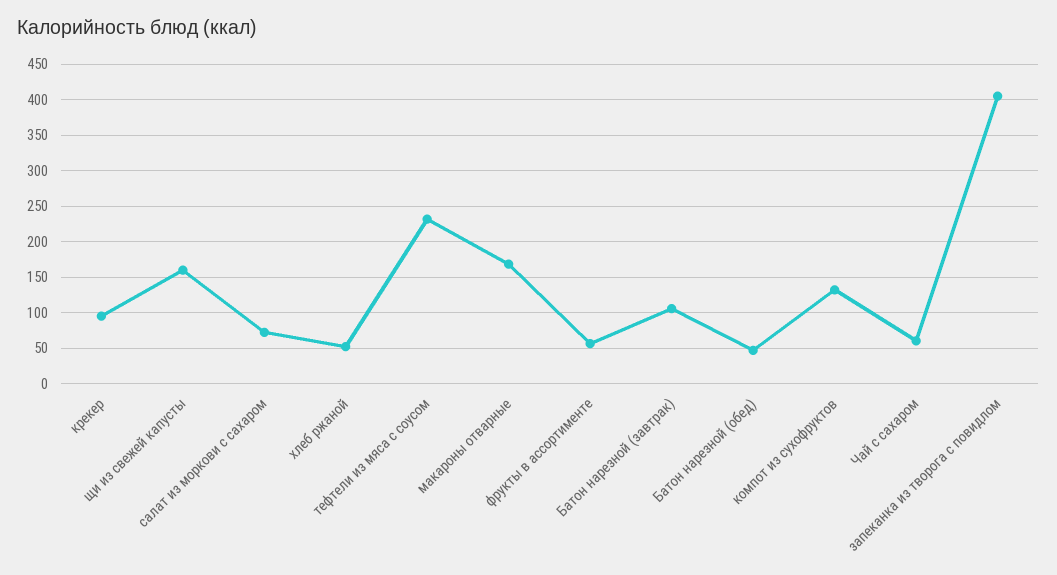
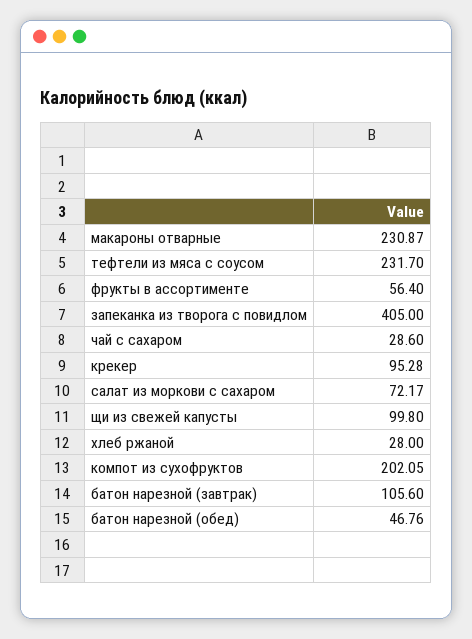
  {
    "крекер": 95.28,
-   "щи из свежей капусты": 160,
+   "щи из свежей капусты": 99.8,
    "салат из моркови с сахаром": 72.17,
-   "хлеб ржаной": 50,
+   "хлеб ржаной": 28,
    "тефтели из мяса с соусом": 231.7,
-   "макароны отварные": 170,
+   "макароны отварные": 230.87,
    "фрукты в ассортименте": 56.4,
    "Батон нарезной (завтрак)": 105.6,
    "Батон нарезной (обед)": 46.76,
-   "компот из сухофруктов": 130,
+   "компот из сухофруктов": 202.05,
-   "Чай с сахаром": 60,
+   "Чай с сахаром": 28.6,
    "запеканка из творога с повидлом": 405
  }

